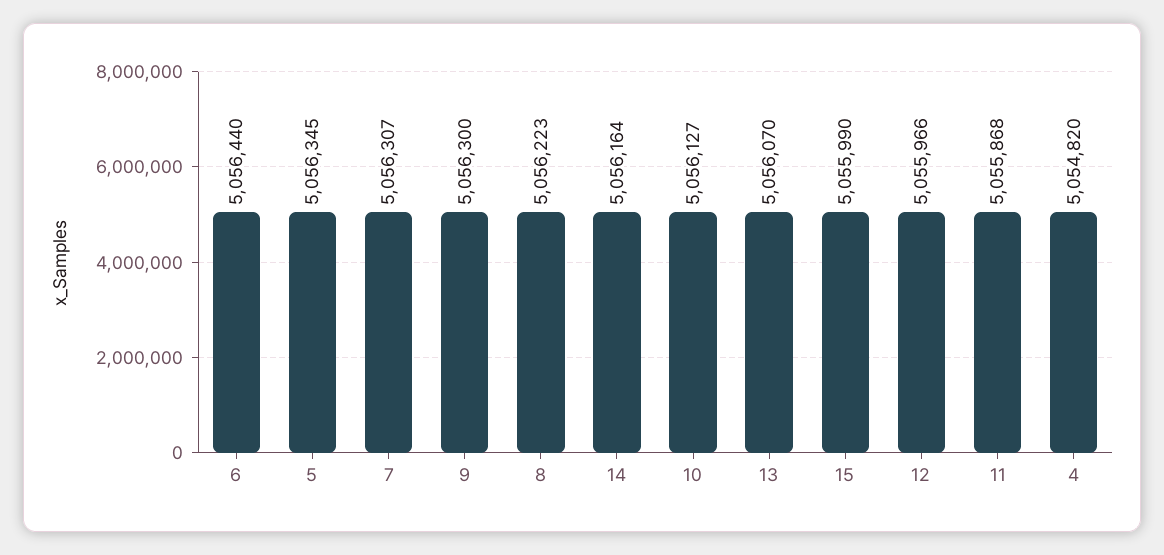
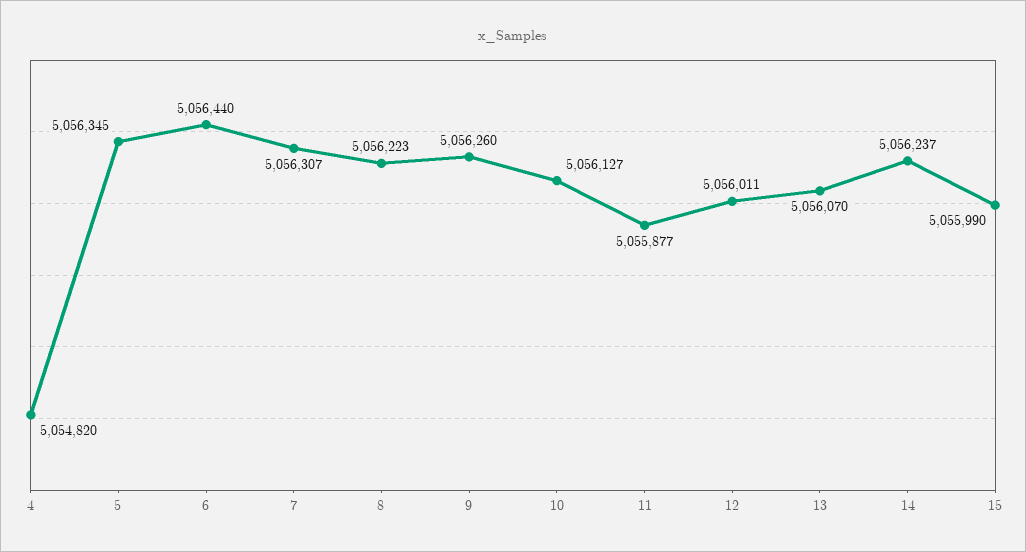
  {
    "6": 5056440,
    "5": 5056345,
    "7": 5056307,
-   "9": 5056300,
+   "9": 5056260,
    "8": 5056223,
-   "14": 5056164,
+   "14": 5056237,
    "10": 5056127,
    "13": 5056070,
    "15": 5055990,
-   "12": 5055966,
+   "12": 5056011,
-   "11": 5055868,
+   "11": 5055877,
    "4": 5054820
  }

